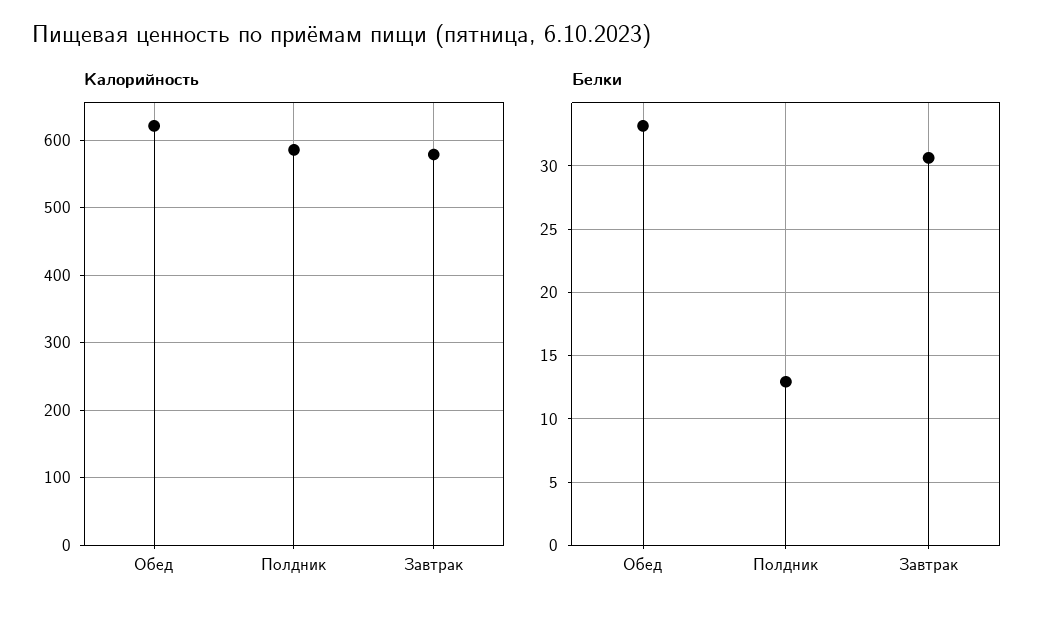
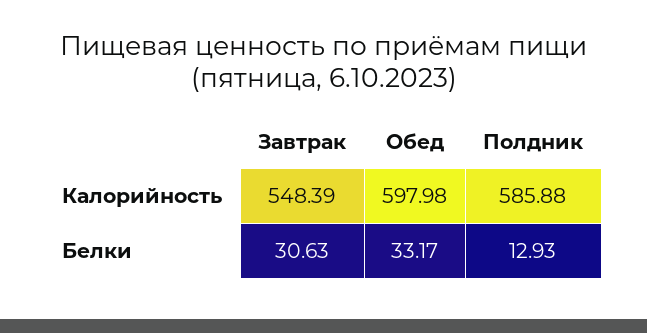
  {
    "Калорийность": {
-     "Обед": 620,
+     "Обед": 597.98,
      "Полдник": 585.88,
-     "Завтрак": 580
+     "Завтрак": 548.39
    },
    "Белки": {
      "Обед": 33.17,
      "Полдник": 12.93,
      "Завтрак": 30.63
    }
  }

